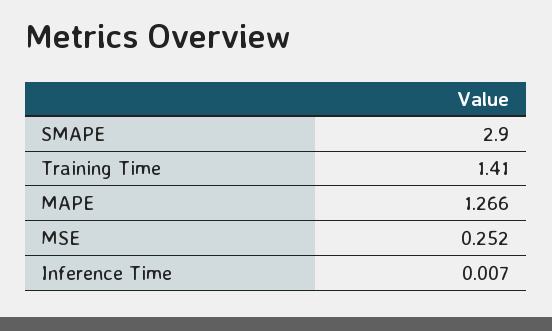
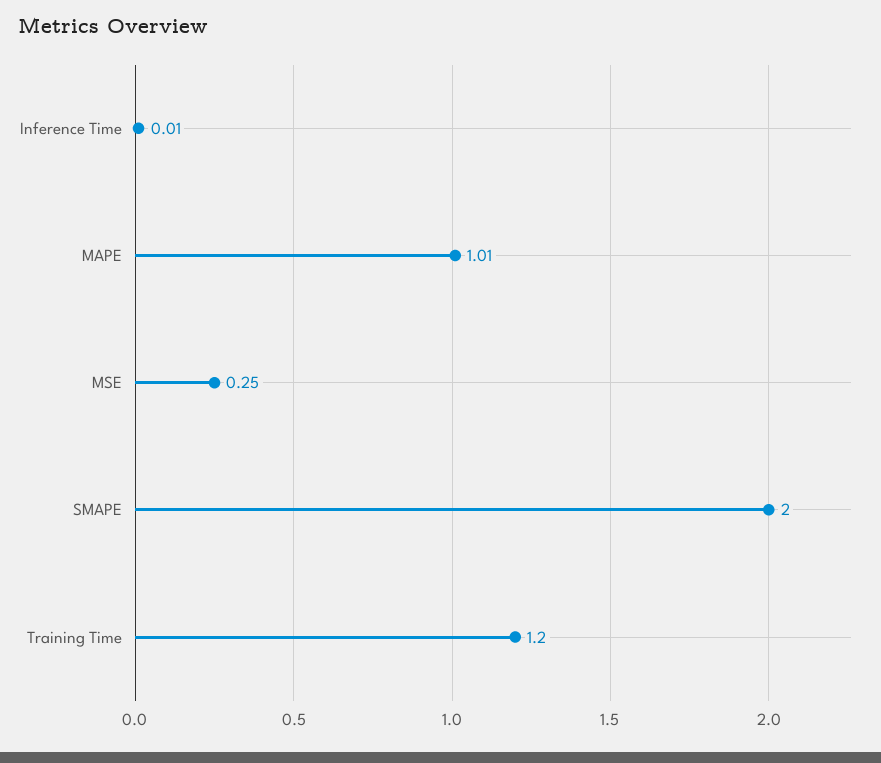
  {
-   "SMAPE": 2.9,
+   "SMAPE": 2,
-   "Training Time": 1.41,
+   "Training Time": 1.2,
-   "MAPE": 1.266,
+   "MAPE": 1.01,
    "MSE": 0.252,
    "Inference Time": 0.007
  }

